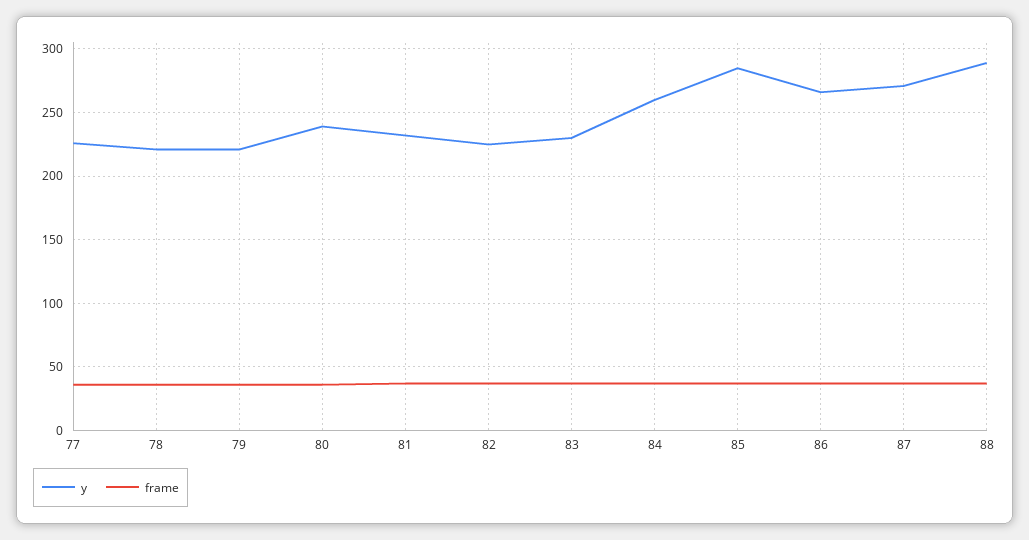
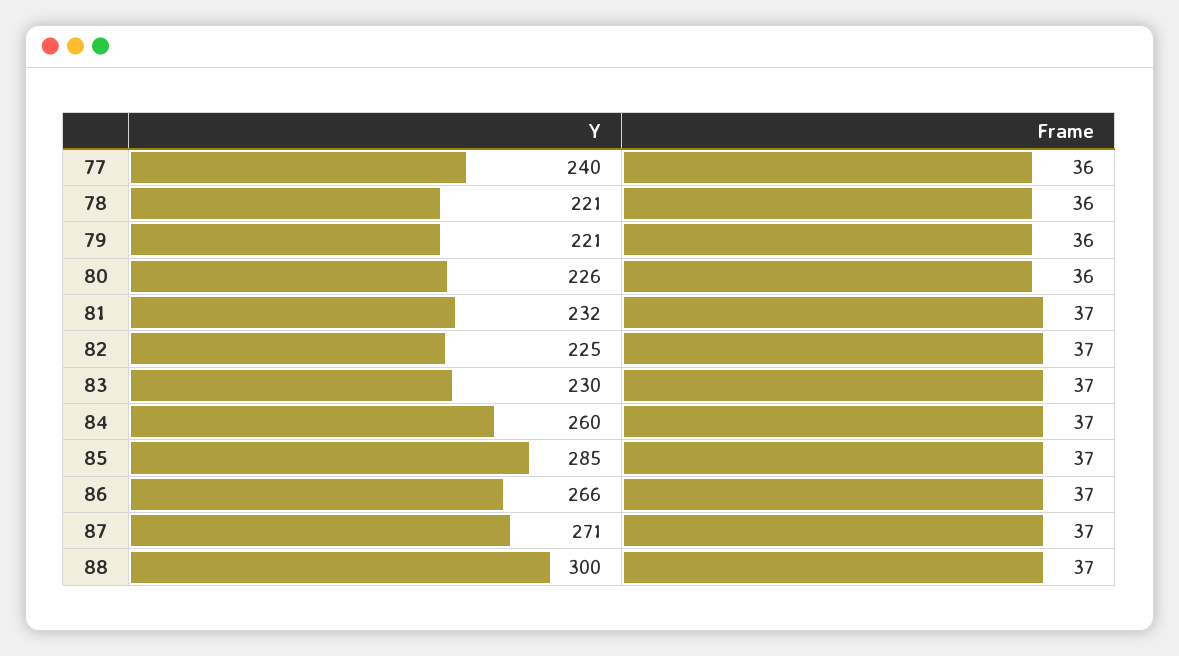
  {
    "y": {
-     "77": 225,
+     "77": 240,
      "78": 221,
      "79": 221,
-     "80": 240,
+     "80": 226,
      "81": 232,
      "82": 225,
      "83": 230,
      "84": 260,
      "85": 285,
      "86": 266,
      "87": 271,
-     "88": 290
+     "88": 300
    },
    "frame": {
      "77": 36,
      "78": 36,
      "79": 36,
      "80": 36,
      "81": 37,
      "82": 37,
      "83": 37,
      "84": 37,
      "85": 37,
      "86": 37,
      "87": 37,
      "88": 37
    }
  }

